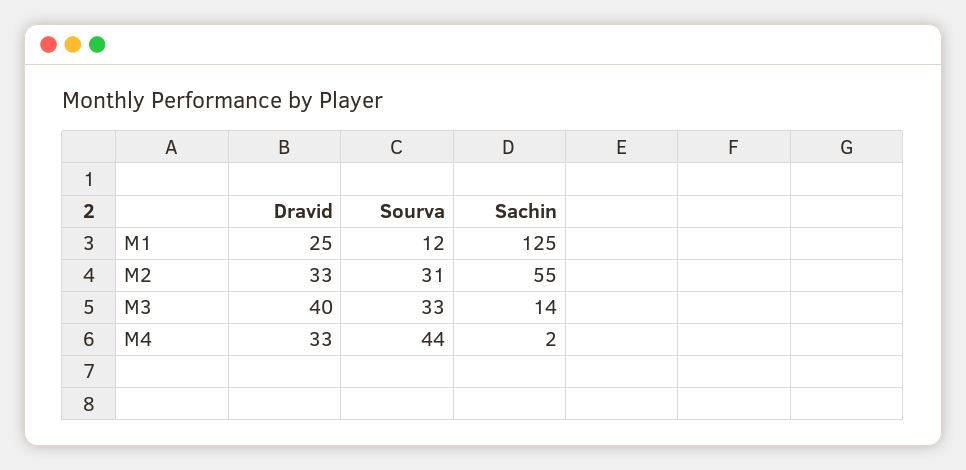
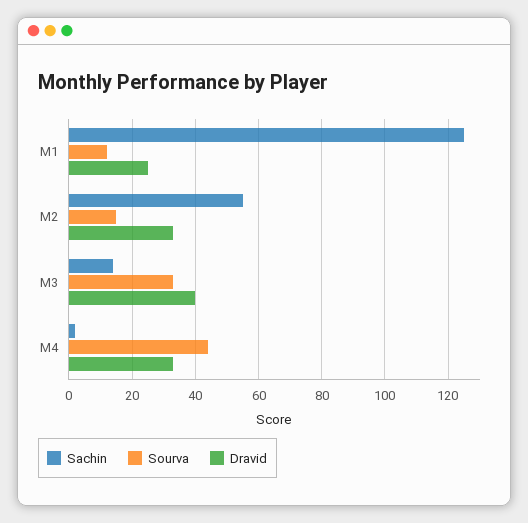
  {
    "Dravid": {
      "M1": 25,
      "M2": 33,
      "M3": 40,
      "M4": 33
    },
    "Sourva": {
      "M1": 12,
-     "M2": 31,
+     "M2": 15,
      "M3": 33,
      "M4": 44
    },
    "Sachin": {
      "M1": 125,
      "M2": 55,
      "M3": 14,
      "M4": 2
    }
  }

